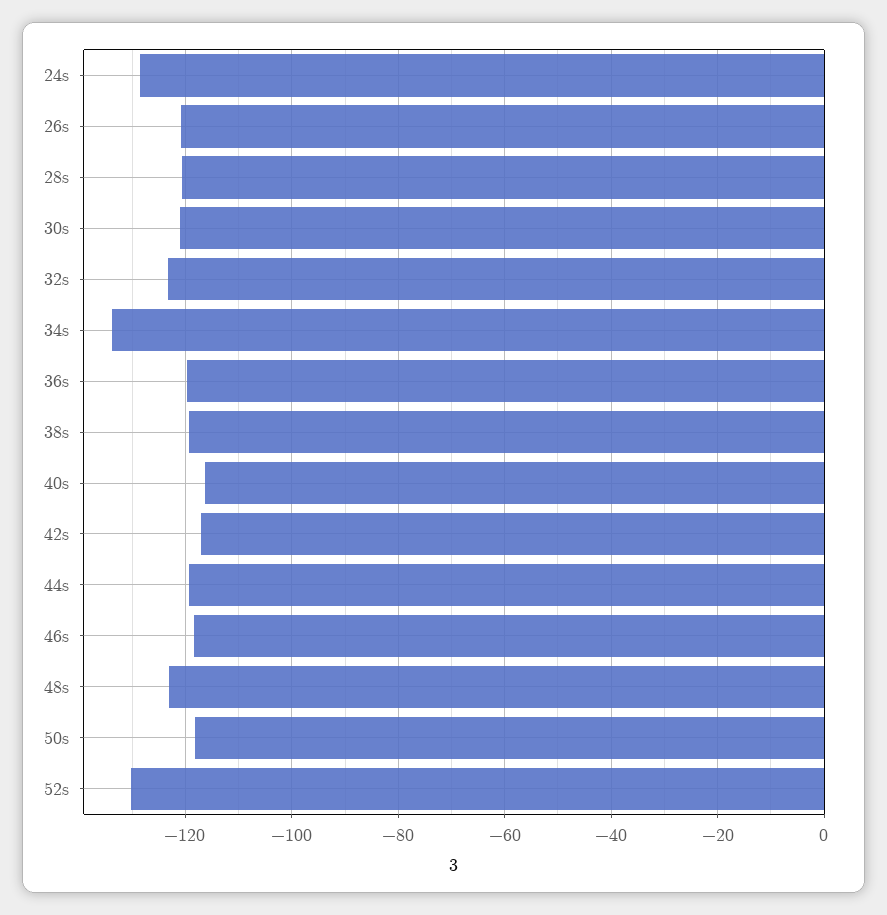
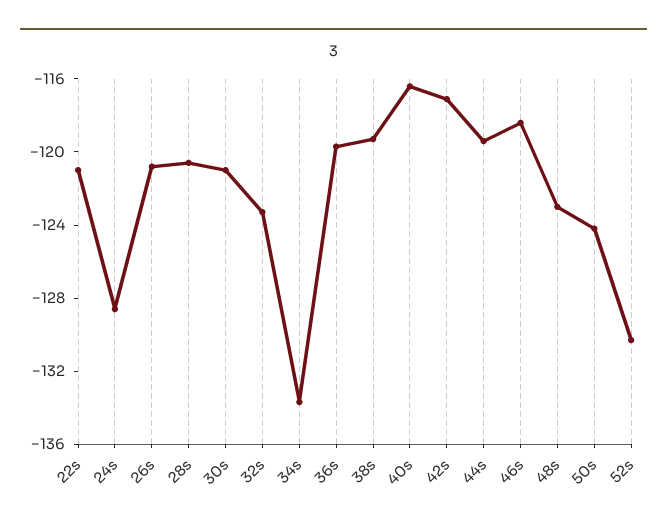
  {
    "24s": -129,
    "26s": -121,
    "28s": -121,
    "30s": -121,
    "32s": -123,
    "34s": -134,
    "36s": -120,
    "38s": -119,
    "40s": -116,
    "42s": -117,
    "44s": -119,
    "46s": -118,
    "48s": -123,
-   "50s": -118,
+   "50s": -124,
-   "52s": -130
+   "52s": -130,
+   "22s": -121
  }

